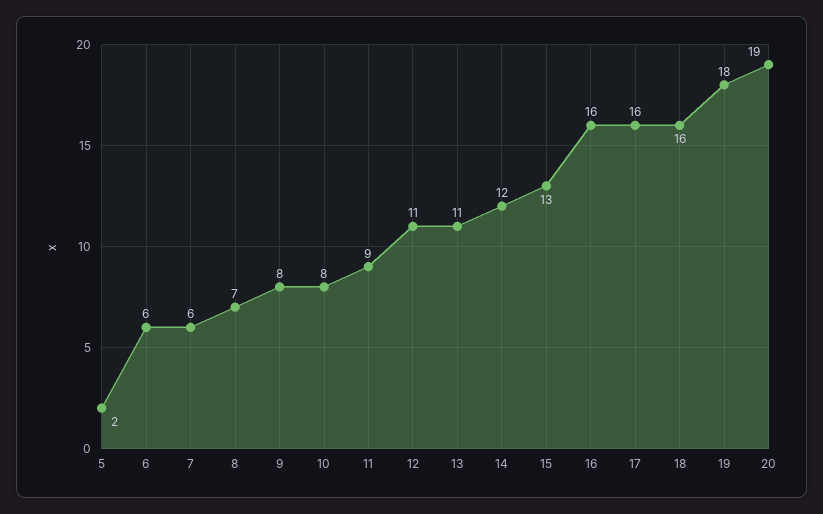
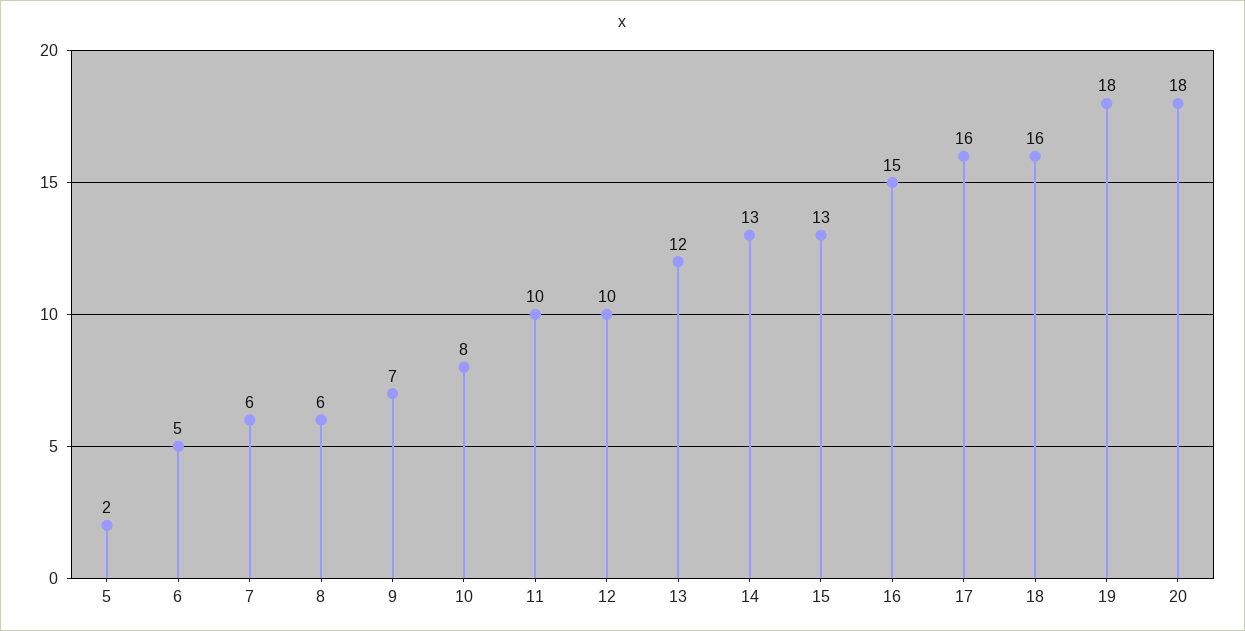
  {
    "5": 2,
-   "6": 6,
+   "6": 5,
    "7": 6,
-   "8": 7,
+   "8": 6,
-   "9": 8,
+   "9": 7,
    "10": 8,
-   "11": 9,
+   "11": 10,
-   "12": 11,
+   "12": 10,
-   "13": 11,
+   "13": 12,
-   "14": 12,
+   "14": 13,
    "15": 13,
-   "16": 16,
+   "16": 15,
    "17": 16,
    "18": 16,
    "19": 18,
-   "20": 19
+   "20": 18
  }

